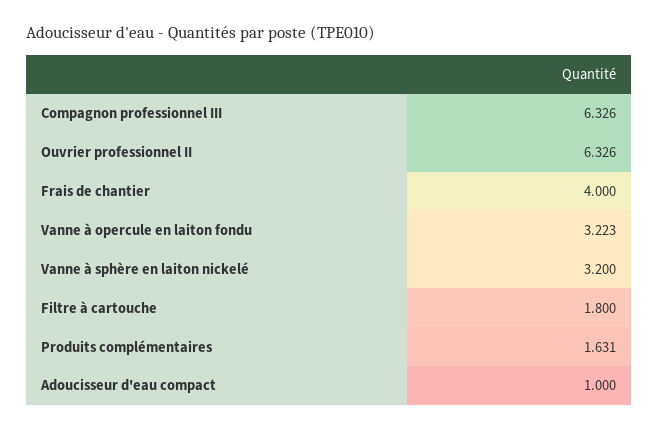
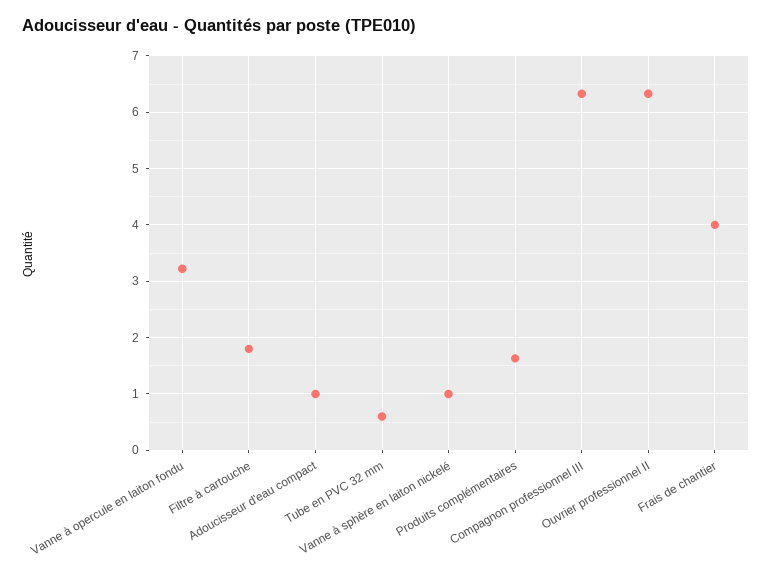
  {
    "Compagnon professionnel III": 6.326,
    "Ouvrier professionnel II": 6.326,
    "Frais de chantier": 4,
    "Vanne à opercule en laiton fondu": 3.223,
-   "Vanne à sphère en laiton nickelé": 3.2,
+   "Vanne à sphère en laiton nickelé": 1,
    "Filtre à cartouche": 1.8,
    "Produits complémentaires": 1.631,
-   "Adoucisseur d'eau compact": 1
+   "Adoucisseur d'eau compact": 1,
+   "Tube en PVC 32 mm": 0.6
  }

